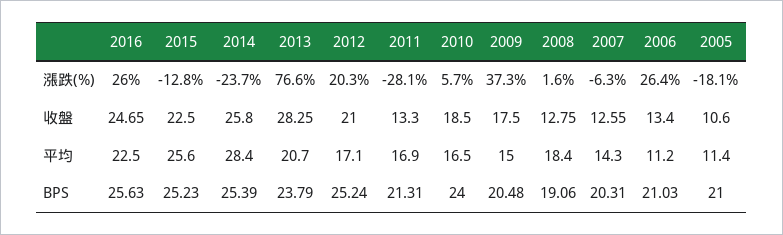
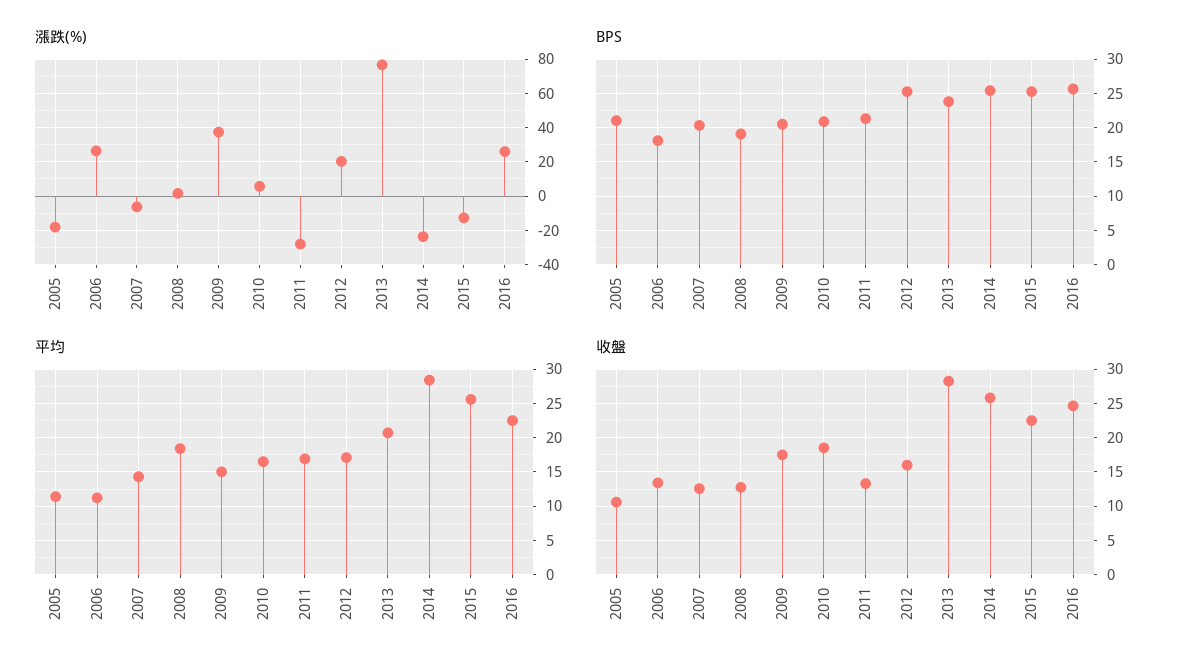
  {
    "漲跌(%)": {
      "2016": 26,
      "2015": -12.8,
      "2014": -23.7,
      "2013": 76.6,
      "2012": 20.3,
      "2011": -28.1,
      "2010": 5.7,
      "2009": 37.3,
      "2008": 1.6,
      "2007": -6.3,
      "2006": 26.4,
      "2005": -18.1
    },
    "收盤": {
      "2016": 24.65,
      "2015": 22.5,
      "2014": 25.8,
      "2013": 28.25,
-     "2012": 21,
+     "2012": 16,
      "2011": 13.3,
      "2010": 18.5,
      "2009": 17.5,
      "2008": 12.75,
      "2007": 12.55,
      "2006": 13.4,
      "2005": 10.6
    },
    "平均": {
      "2016": 22.5,
      "2015": 25.6,
      "2014": 28.4,
      "2013": 20.7,
      "2012": 17.1,
      "2011": 16.9,
      "2010": 16.5,
      "2009": 15,
      "2008": 18.4,
      "2007": 14.3,
      "2006": 11.2,
      "2005": 11.4
    },
    "BPS": {
      "2016": 25.63,
      "2015": 25.23,
      "2014": 25.39,
      "2013": 23.79,
      "2012": 25.24,
      "2011": 21.31,
-     "2010": 24,
+     "2010": 21,
      "2009": 20.48,
      "2008": 19.06,
      "2007": 20.31,
-     "2006": 21.03,
+     "2006": 18,
      "2005": 21
    }
  }

